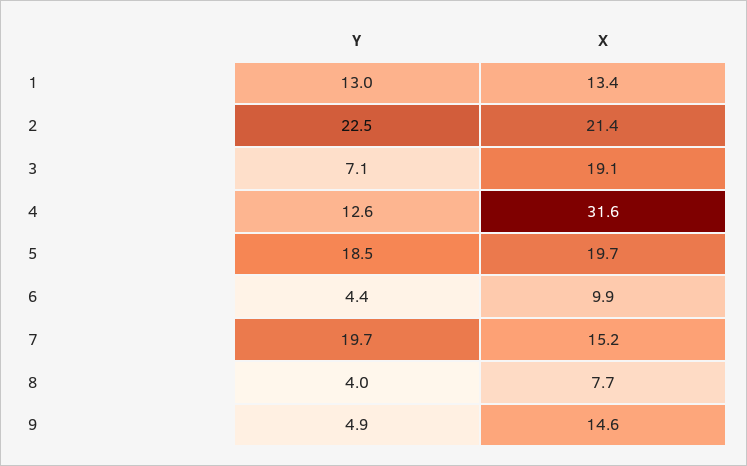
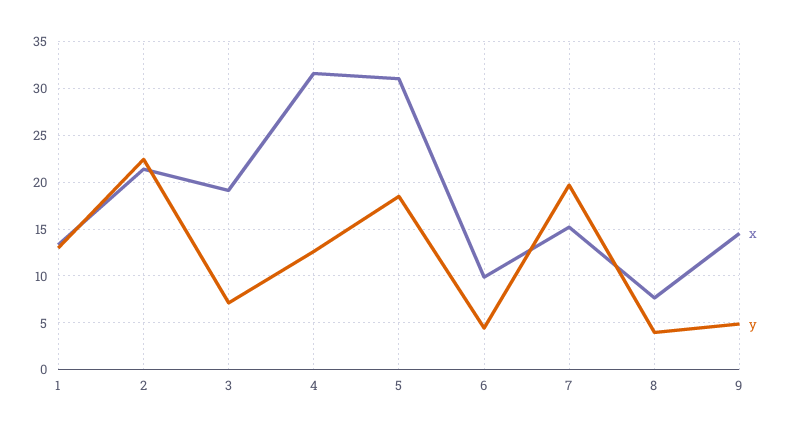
  {
    "Y": {
      "1": 13,
      "2": 22.5,
      "3": 7.1,
      "4": 12.6,
      "5": 18.5,
      "6": 4.4,
      "7": 19.7,
      "8": 4,
      "9": 4.9
    },
    "X": {
      "1": 13.4,
      "2": 21.4,
      "3": 19.1,
      "4": 31.6,
-     "5": 19.7,
+     "5": 31,
      "6": 9.9,
      "7": 15.2,
      "8": 7.7,
      "9": 14.6
    }
  }

